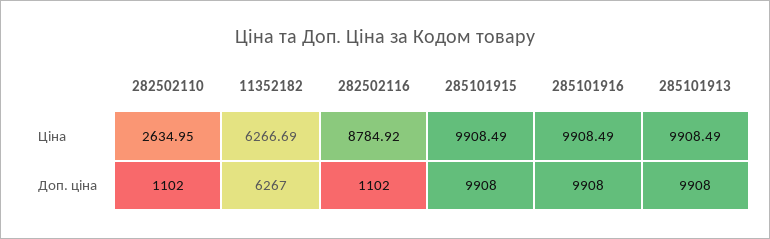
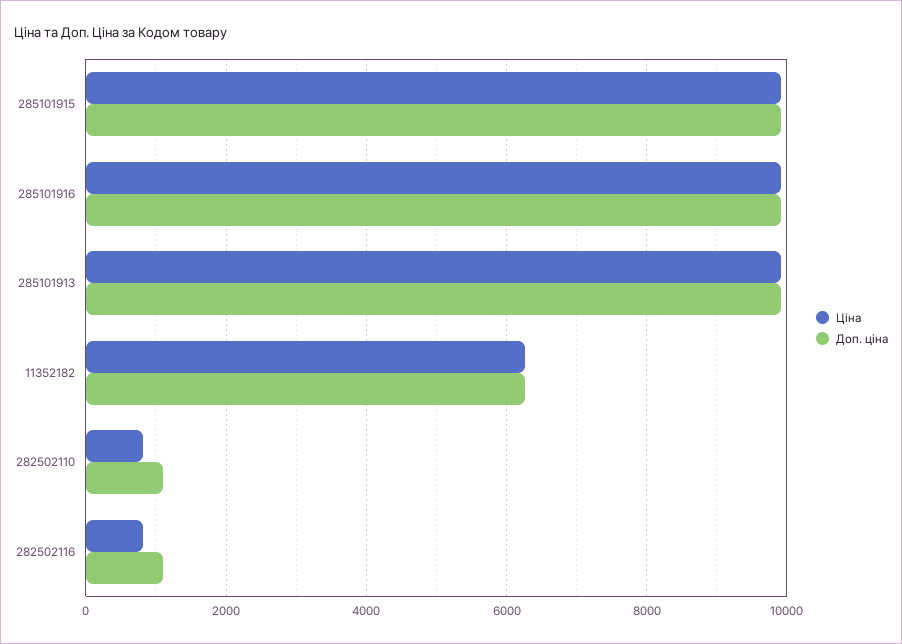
  {
    "Ціна": {
-     "282502110": 2634.95,
+     "282502110": 800,
      "11352182": 6266.69,
-     "282502116": 8784.92,
+     "282502116": 800,
      "285101915": 9908.49,
      "285101916": 9908.49,
      "285101913": 9908.49
    },
    "Доп. ціна": {
      "282502110": 1102,
      "11352182": 6267,
      "282502116": 1102,
      "285101915": 9908,
      "285101916": 9908,
      "285101913": 9908
    }
  }

